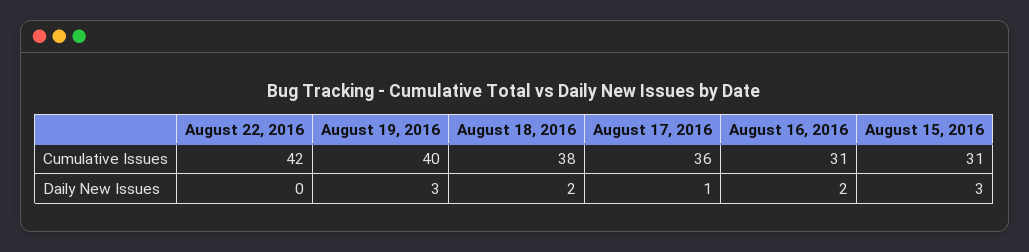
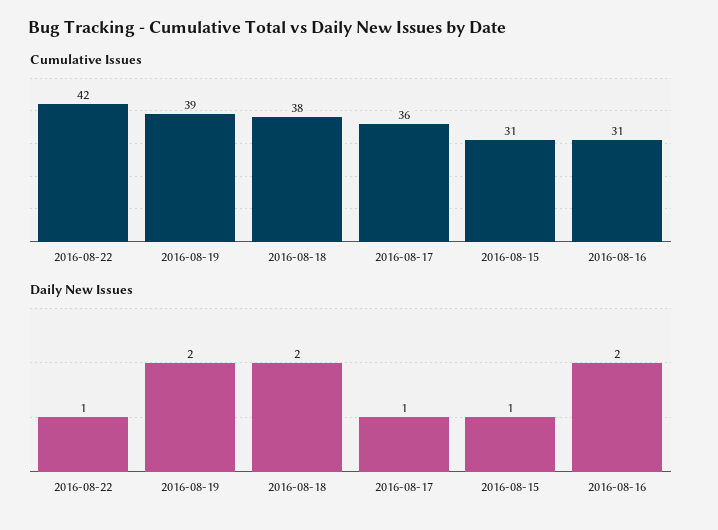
  {
    "Cumulative Issues": {
      "August 22, 2016": 42,
-     "August 19, 2016": 40,
+     "August 19, 2016": 39,
      "August 18, 2016": 38,
      "August 17, 2016": 36,
      "August 16, 2016": 31,
      "August 15, 2016": 31
    },
    "Daily New Issues": {
-     "August 22, 2016": 0,
+     "August 22, 2016": 1,
-     "August 19, 2016": 3,
+     "August 19, 2016": 2,
      "August 18, 2016": 2,
      "August 17, 2016": 1,
      "August 16, 2016": 2,
-     "August 15, 2016": 3
+     "August 15, 2016": 1
    }
  }

